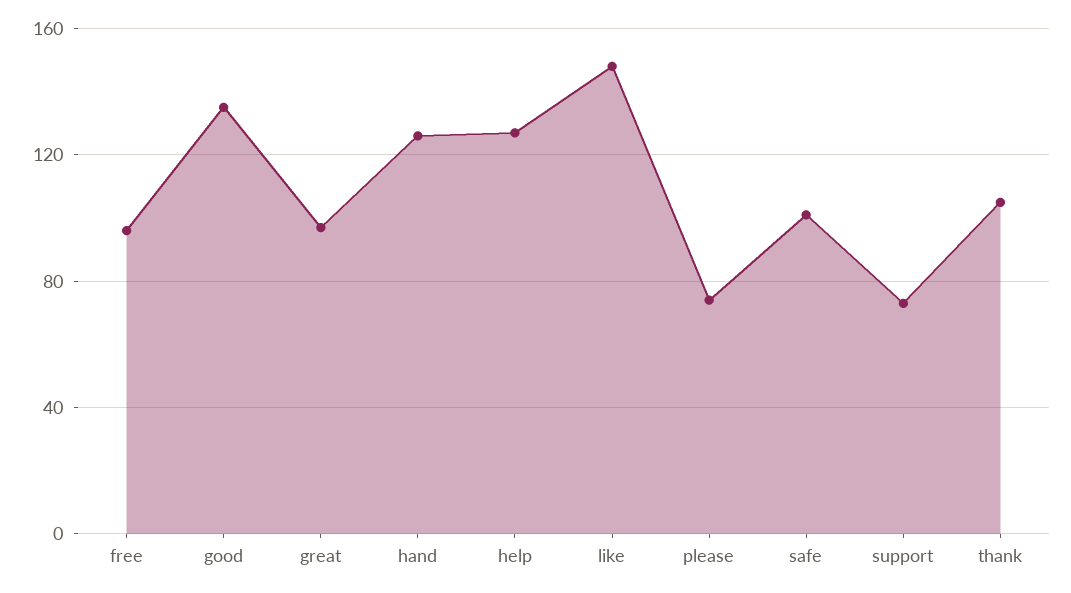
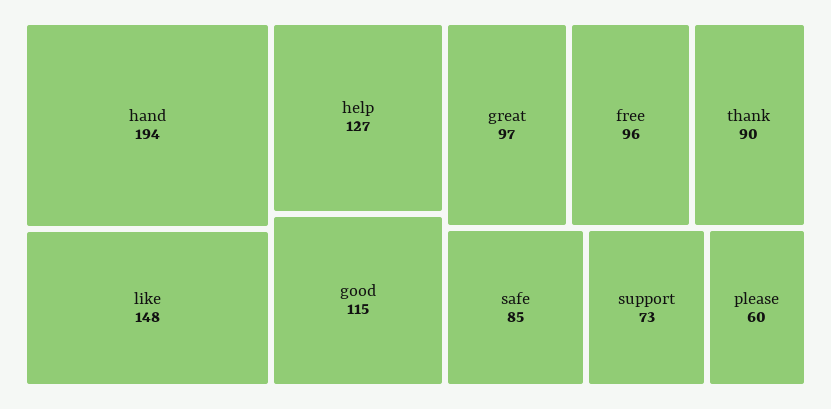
  {
    "free": 96,
-   "good": 135,
+   "good": 115,
    "great": 97,
-   "hand": 125,
+   "hand": 194,
    "help": 127,
    "like": 148,
-   "please": 75,
+   "please": 60,
-   "safe": 100,
+   "safe": 85,
    "support": 73,
-   "thank": 105
+   "thank": 90
  }

